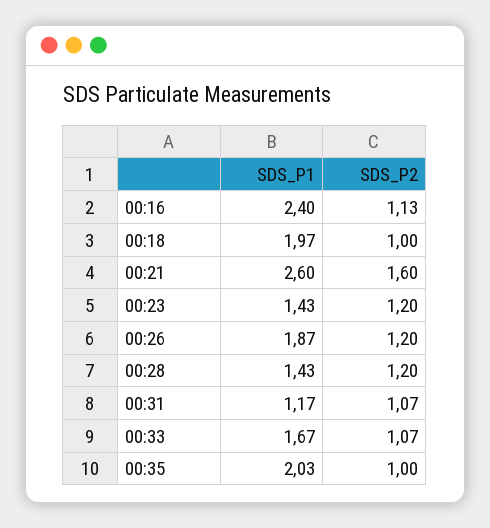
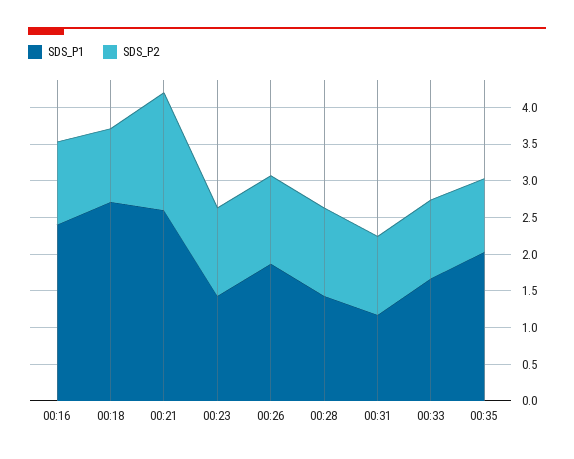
  {
    "SDS_P1": {
      "00:16": 2.4,
-     "00:18": 1.97,
+     "00:18": 2.75,
      "00:21": 2.6,
      "00:23": 1.43,
      "00:26": 1.87,
      "00:28": 1.43,
      "00:31": 1.17,
      "00:33": 1.67,
      "00:35": 2.03
    },
    "SDS_P2": {
      "00:16": 1.13,
      "00:18": 1,
      "00:21": 1.6,
      "00:23": 1.2,
      "00:26": 1.2,
      "00:28": 1.2,
      "00:31": 1.07,
      "00:33": 1.07,
      "00:35": 1
    }
  }

